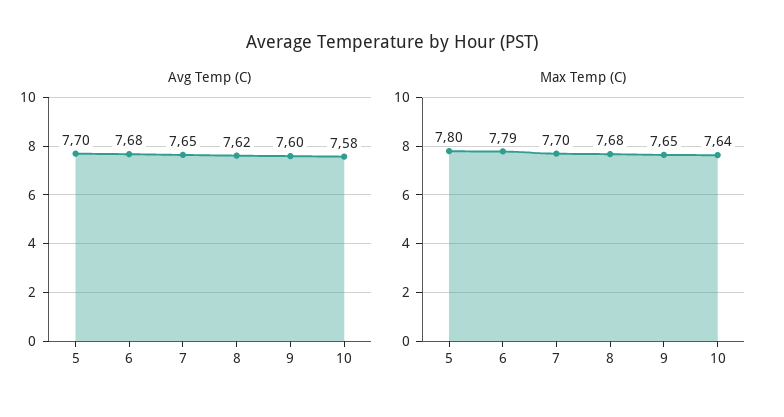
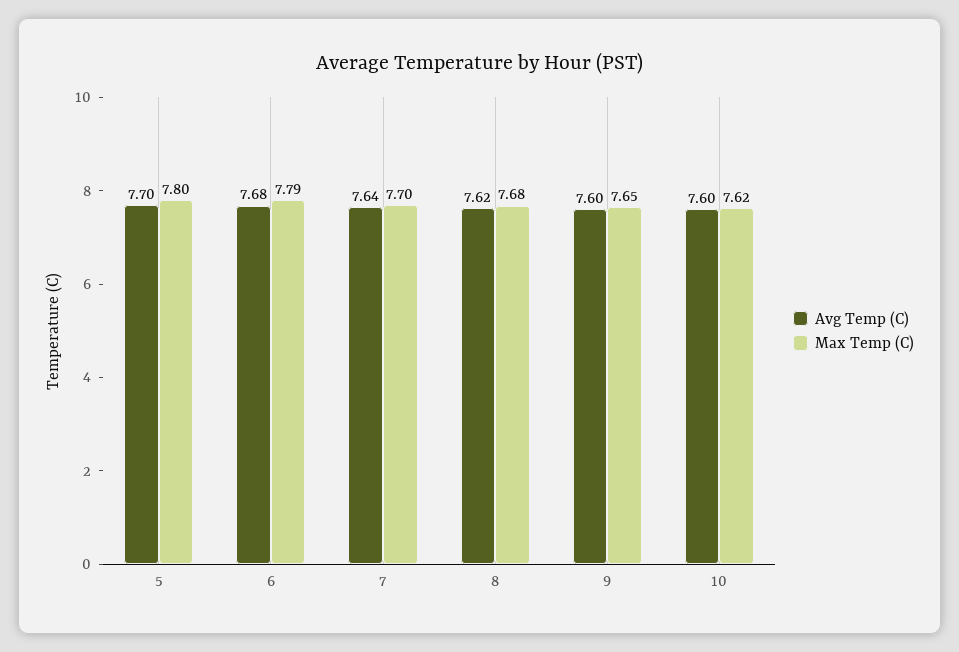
  {
    "Avg Temp (C)": {
      "5": 7.7,
      "6": 7.68,
-     "7": 7.65,
+     "7": 7.64,
      "8": 7.62,
      "9": 7.6,
-     "10": 7.58
+     "10": 7.6
    },
    "Max Temp (C)": {
      "5": 7.8,
      "6": 7.79,
      "7": 7.7,
      "8": 7.68,
      "9": 7.65,
-     "10": 7.64
+     "10": 7.62
    }
  }

